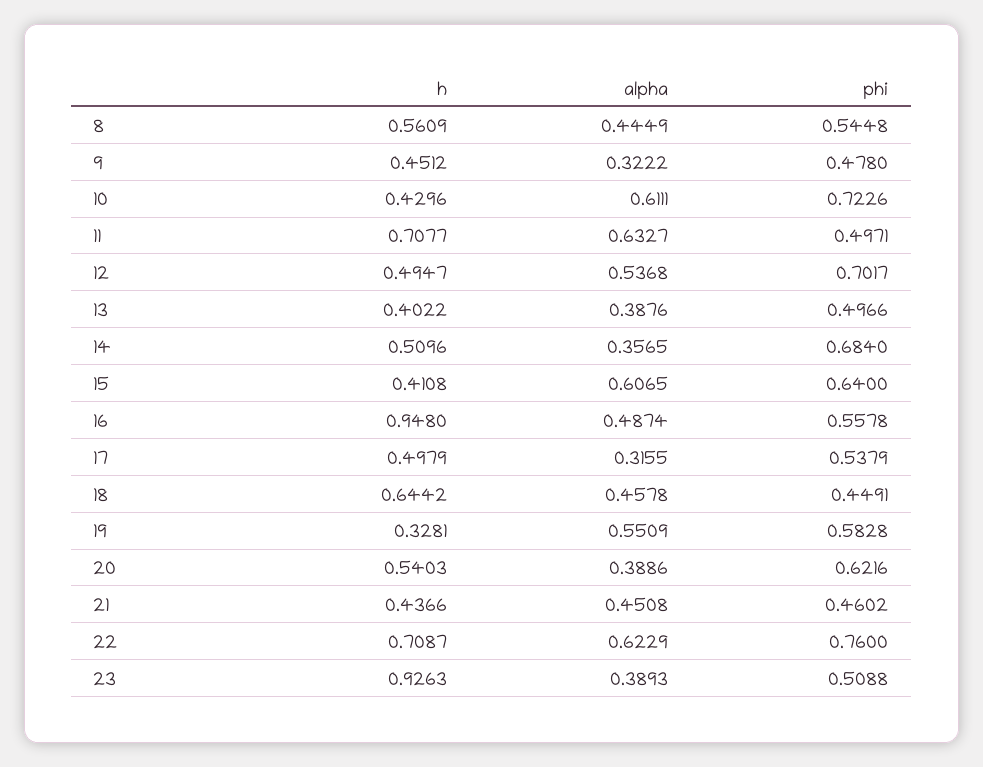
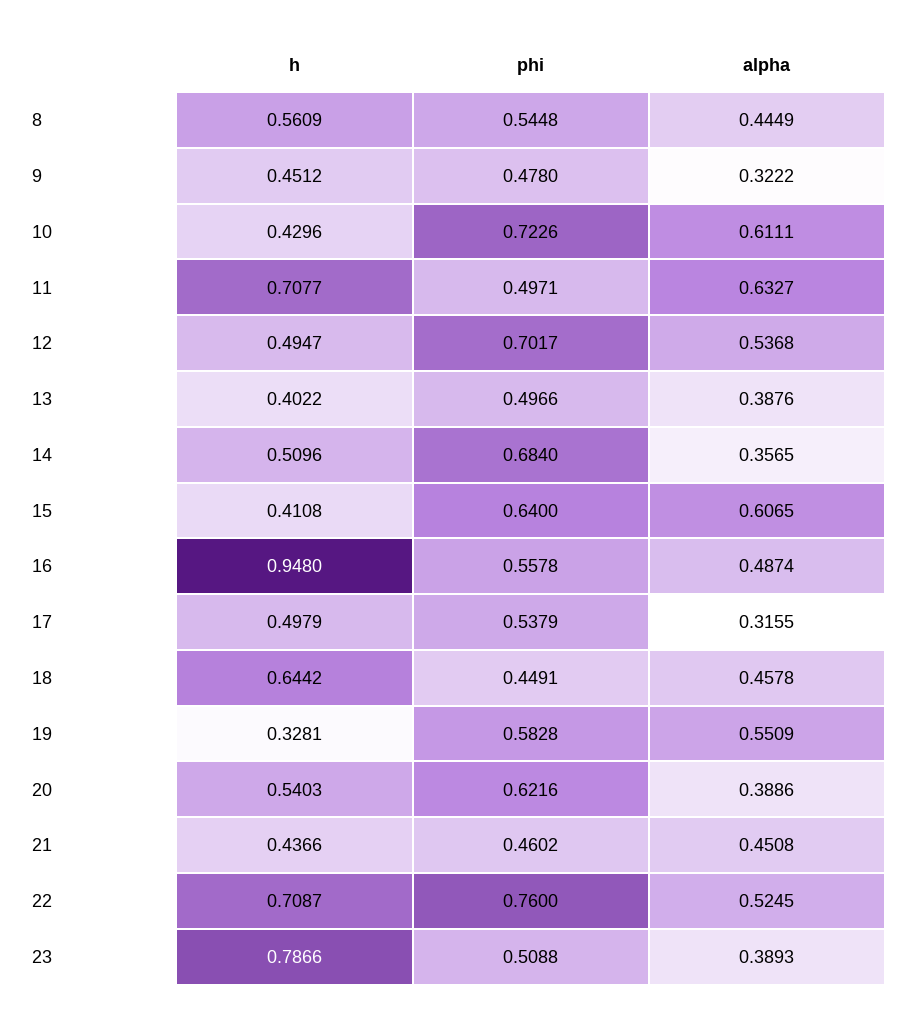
  {
    "h": {
      "8": 0.5609,
      "9": 0.4512,
      "10": 0.4296,
      "11": 0.7077,
      "12": 0.4947,
      "13": 0.4022,
      "14": 0.5096,
      "15": 0.4108,
      "16": 0.948,
      "17": 0.4979,
      "18": 0.6442,
      "19": 0.3281,
      "20": 0.5403,
      "21": 0.4366,
      "22": 0.7087,
-     "23": 0.9263
+     "23": 0.7866
    },
    "alpha": {
      "8": 0.4449,
      "9": 0.3222,
      "10": 0.6111,
      "11": 0.6327,
      "12": 0.5368,
      "13": 0.3876,
      "14": 0.3565,
      "15": 0.6065,
      "16": 0.4874,
      "17": 0.3155,
      "18": 0.4578,
      "19": 0.5509,
      "20": 0.3886,
      "21": 0.4508,
-     "22": 0.6229,
+     "22": 0.5245,
      "23": 0.3893
    },
    "phi": {
      "8": 0.5448,
      "9": 0.478,
      "10": 0.7226,
      "11": 0.4971,
      "12": 0.7017,
      "13": 0.4966,
      "14": 0.684,
      "15": 0.64,
      "16": 0.5578,
      "17": 0.5379,
      "18": 0.4491,
      "19": 0.5828,
      "20": 0.6216,
      "21": 0.4602,
      "22": 0.76,
      "23": 0.5088
    }
  }

